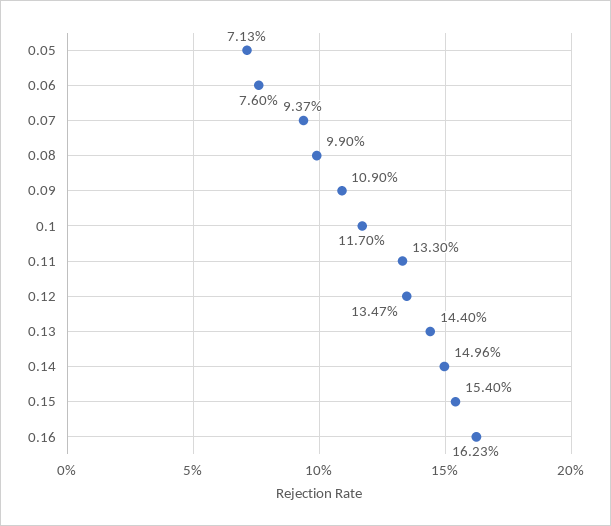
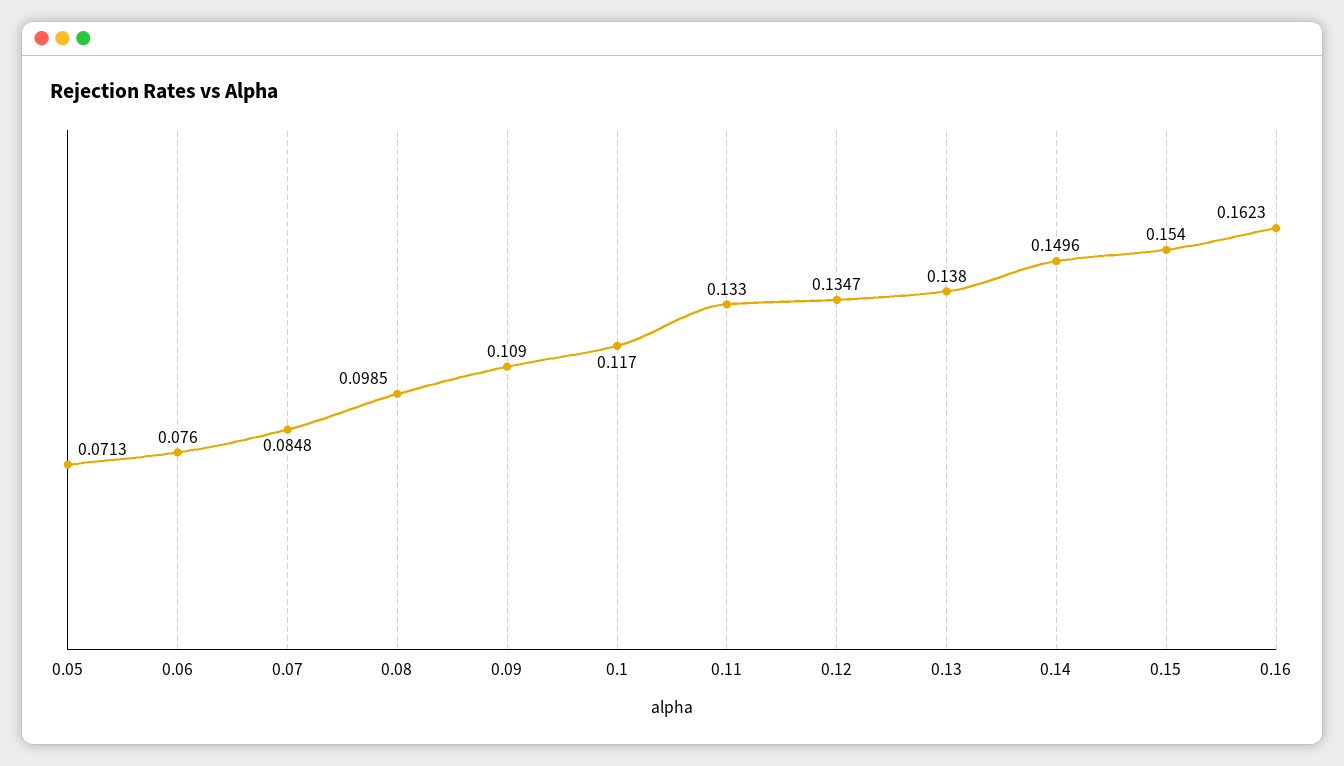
  {
    "0.05": 0.0713,
    "0.06": 0.076,
-   "0.07": 0.0937,
+   "0.07": 0.0848,
-   "0.08": 0.099,
+   "0.08": 0.0985,
    "0.09": 0.109,
    "0.1": 0.117,
    "0.11": 0.133,
    "0.12": 0.1347,
-   "0.13": 0.144,
+   "0.13": 0.138,
    "0.14": 0.1496,
    "0.15": 0.154,
    "0.16": 0.1623
  }

